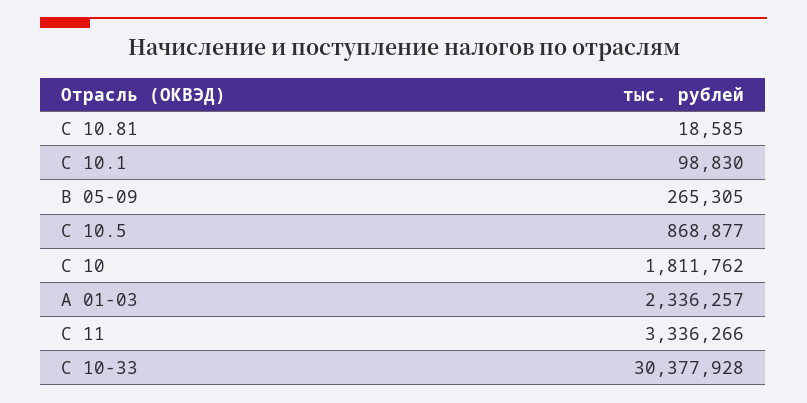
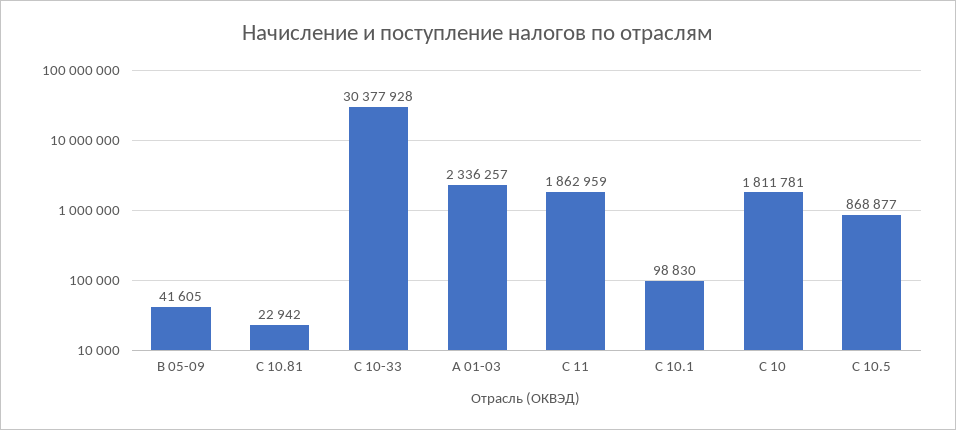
  {
-   "С 10.81": 18585,
+   "С 10.81": 22942,
    "С 10.1": 98830,
-   "B 05-09": 265305,
+   "B 05-09": 41605,
    "С 10.5": 868877,
-   "С 10": 1811762,
+   "С 10": 1811781,
    "А 01-03": 2336257,
-   "С 11": 3336266,
+   "С 11": 1862959,
    "С 10-33": 30377928
  }

